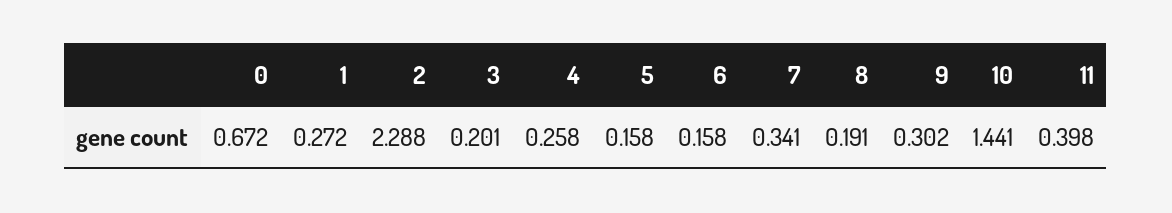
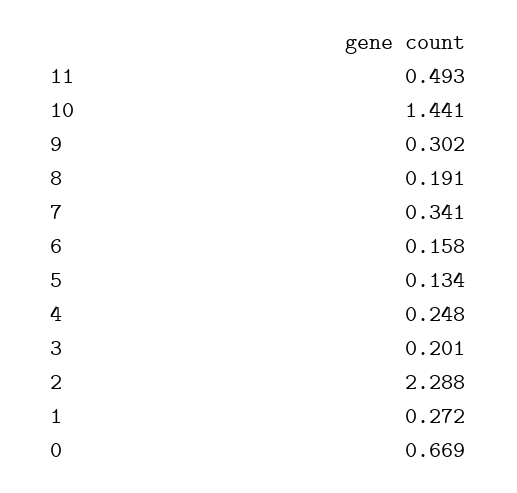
  {
-   "0": 0.672,
+   "0": 0.669,
    "1": 0.272,
    "2": 2.288,
    "3": 0.201,
-   "4": 0.258,
+   "4": 0.248,
-   "5": 0.158,
+   "5": 0.134,
    "6": 0.158,
    "7": 0.341,
    "8": 0.191,
    "9": 0.302,
    "10": 1.441,
-   "11": 0.398
+   "11": 0.493
  }

